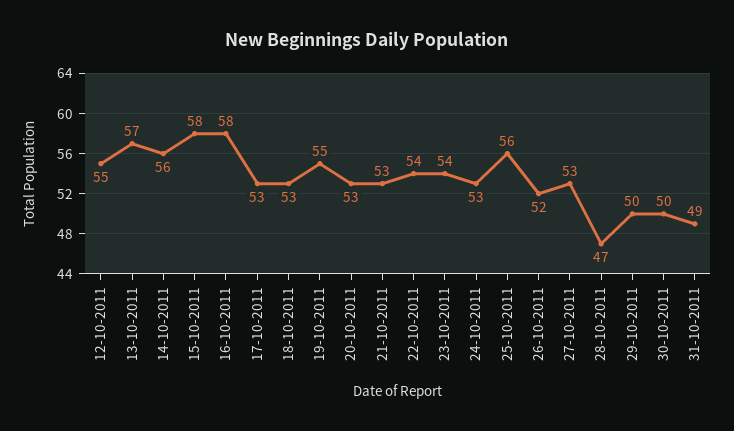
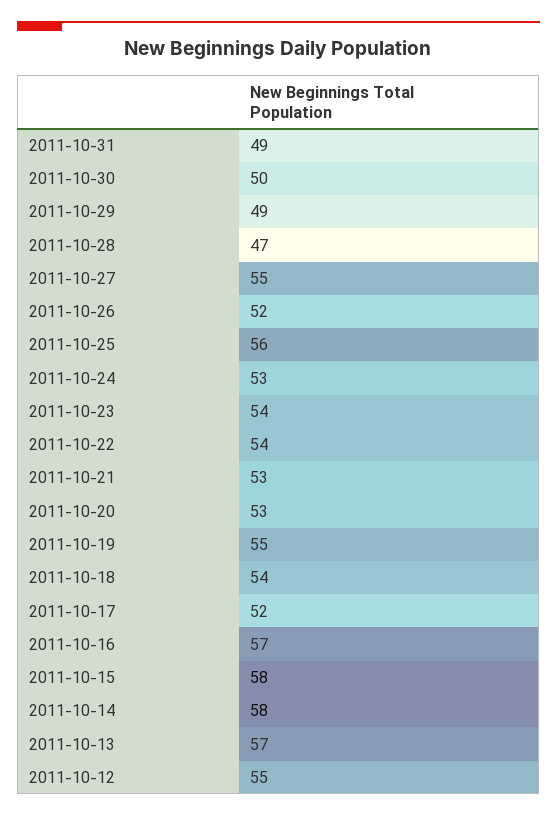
  {
    "12-10-2011": 55,
    "13-10-2011": 57,
-   "14-10-2011": 56,
+   "14-10-2011": 58,
    "15-10-2011": 58,
-   "16-10-2011": 58,
+   "16-10-2011": 57,
-   "17-10-2011": 53,
+   "17-10-2011": 52,
-   "18-10-2011": 53,
+   "18-10-2011": 54,
    "19-10-2011": 55,
    "20-10-2011": 53,
    "21-10-2011": 53,
    "22-10-2011": 54,
    "23-10-2011": 54,
    "24-10-2011": 53,
    "25-10-2011": 56,
    "26-10-2011": 52,
-   "27-10-2011": 53,
+   "27-10-2011": 55,
    "28-10-2011": 47,
-   "29-10-2011": 50,
+   "29-10-2011": 49,
    "30-10-2011": 50,
    "31-10-2011": 49
  }

